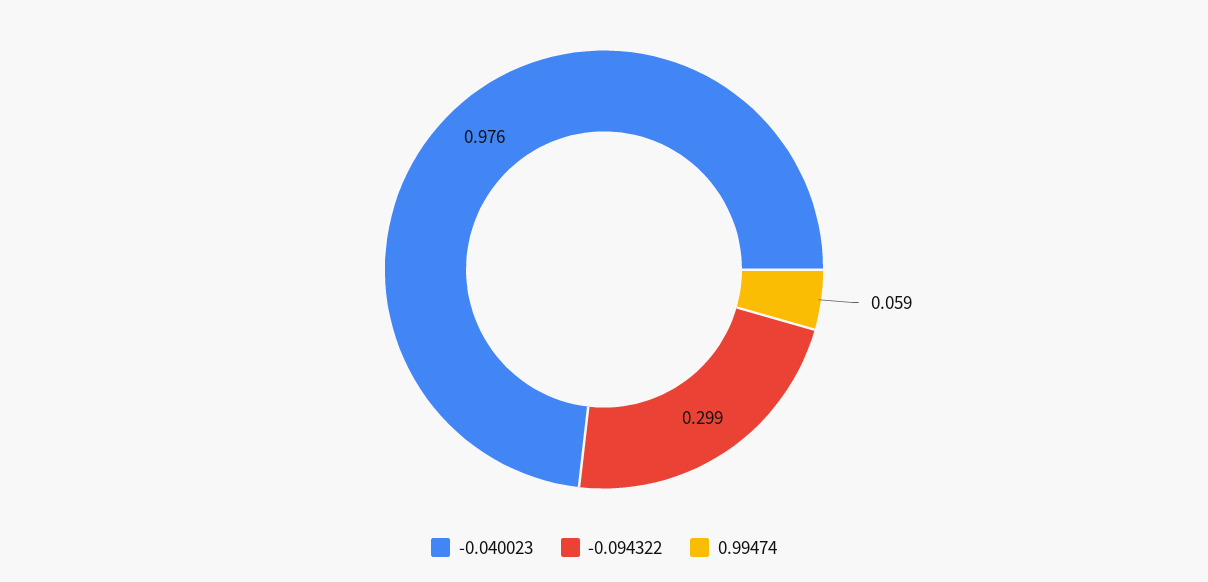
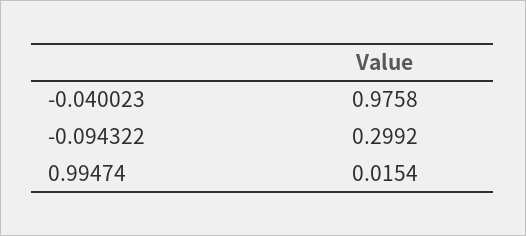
  {
    "-0.040023": 0.9758,
    "-0.094322": 0.2992,
-   "0.99474": 0.059
+   "0.99474": 0.0154
  }

